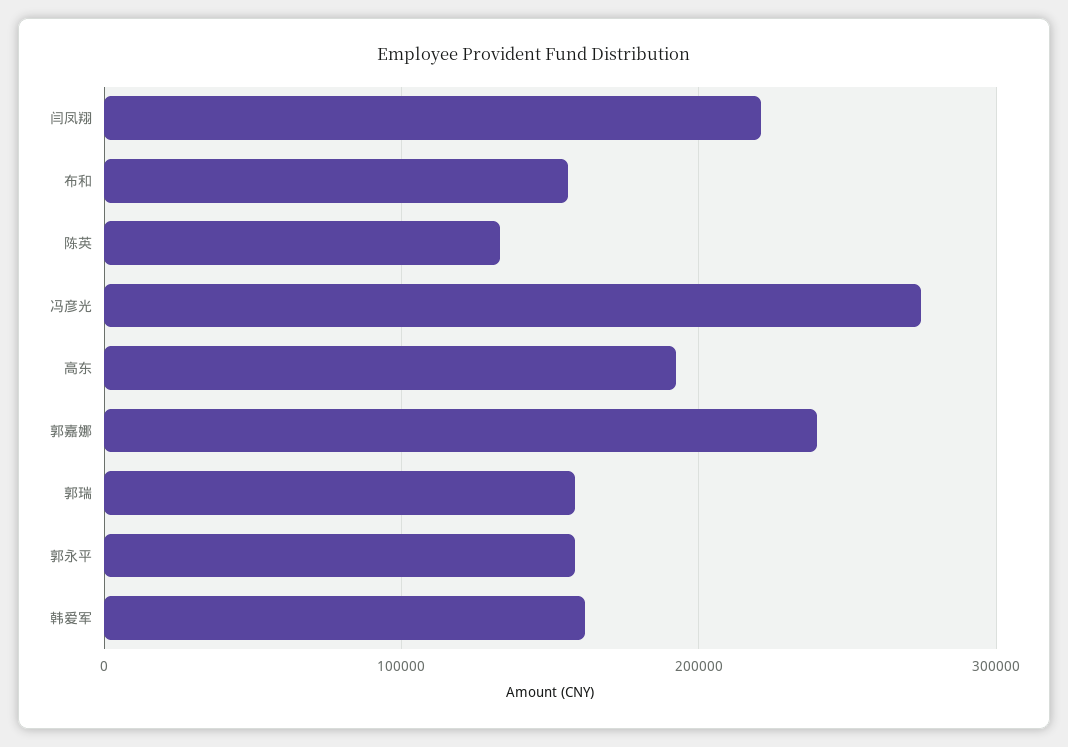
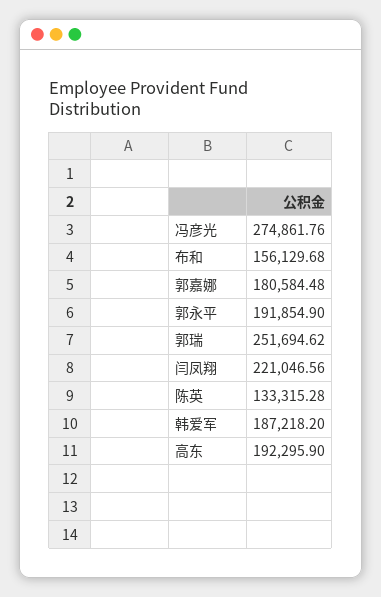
  {
    "闫凤翔": 221046.56,
    "布和": 156129.68,
    "陈英": 133315.28,
    "冯彦光": 274861.76,
    "高东": 192295.9,
-   "郭嘉娜": 240000,
+   "郭嘉娜": 180584.48,
-   "郭瑞": 160000,
+   "郭瑞": 251694.62,
-   "郭永平": 160000,
+   "郭永平": 191854.9,
-   "韩爱军": 160000
+   "韩爱军": 187218.2
  }

